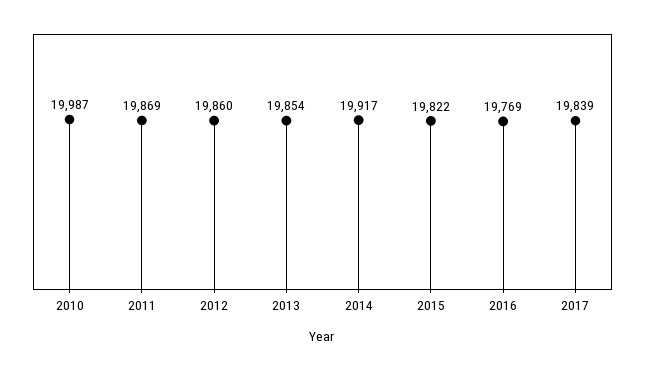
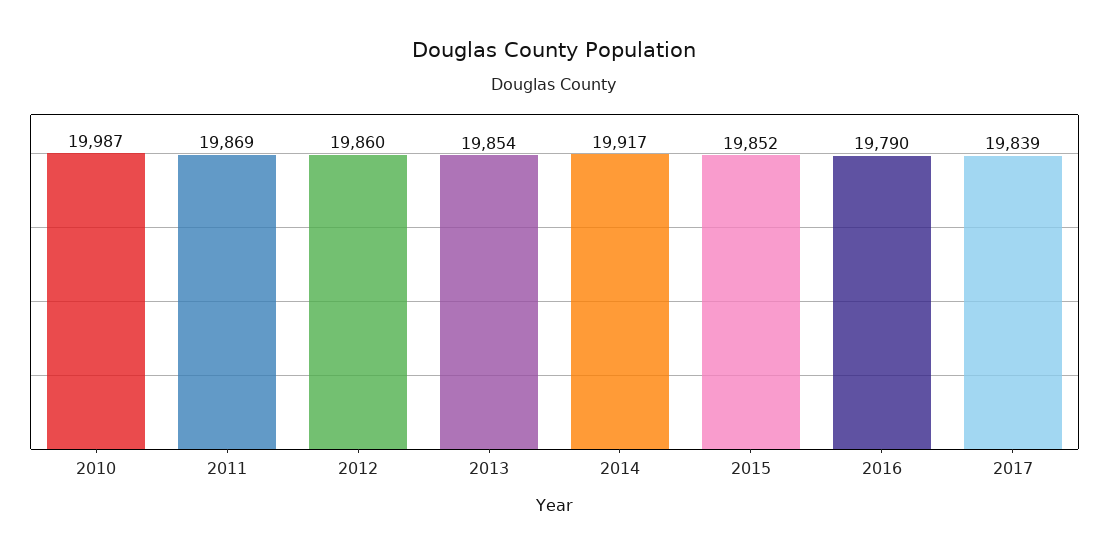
  {
    "2010": 19987,
    "2011": 19869,
    "2012": 19860,
    "2013": 19854,
    "2014": 19917,
-   "2015": 19822,
+   "2015": 19852,
-   "2016": 19769,
+   "2016": 19790,
    "2017": 19839
  }

